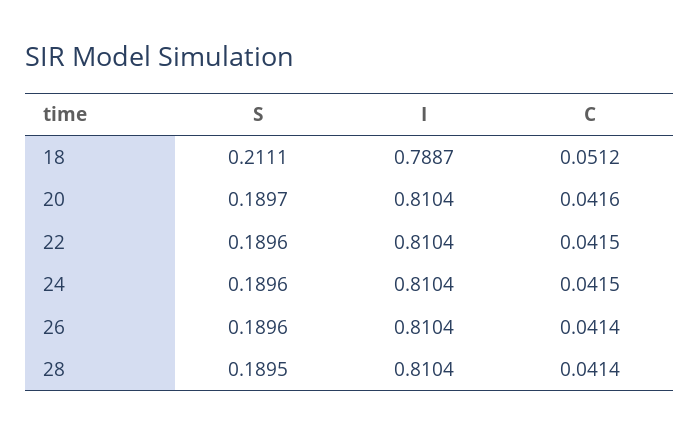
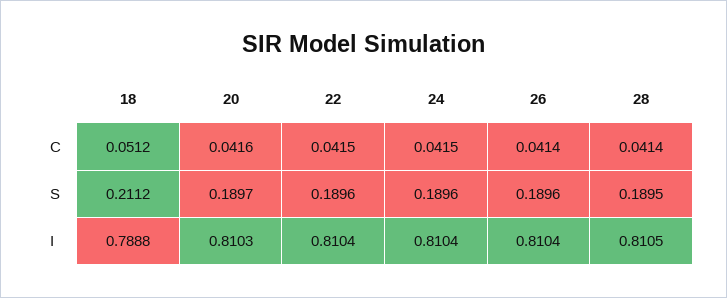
  {
    "S": {
-     "18": 0.2111,
+     "18": 0.2112,
      "20": 0.1897,
      "22": 0.1896,
      "24": 0.1896,
      "26": 0.1896,
      "28": 0.1895
    },
    "I": {
-     "18": 0.7887,
+     "18": 0.7888,
-     "20": 0.8104,
+     "20": 0.8103,
      "22": 0.8104,
      "24": 0.8104,
      "26": 0.8104,
-     "28": 0.8104
+     "28": 0.8105
    },
    "C": {
      "18": 0.0512,
      "20": 0.0416,
      "22": 0.0415,
      "24": 0.0415,
      "26": 0.0414,
      "28": 0.0414
    }
  }

